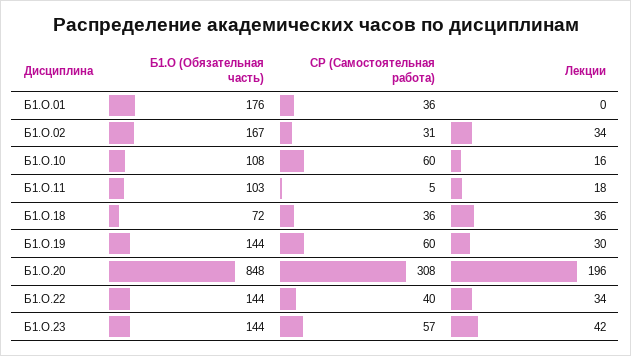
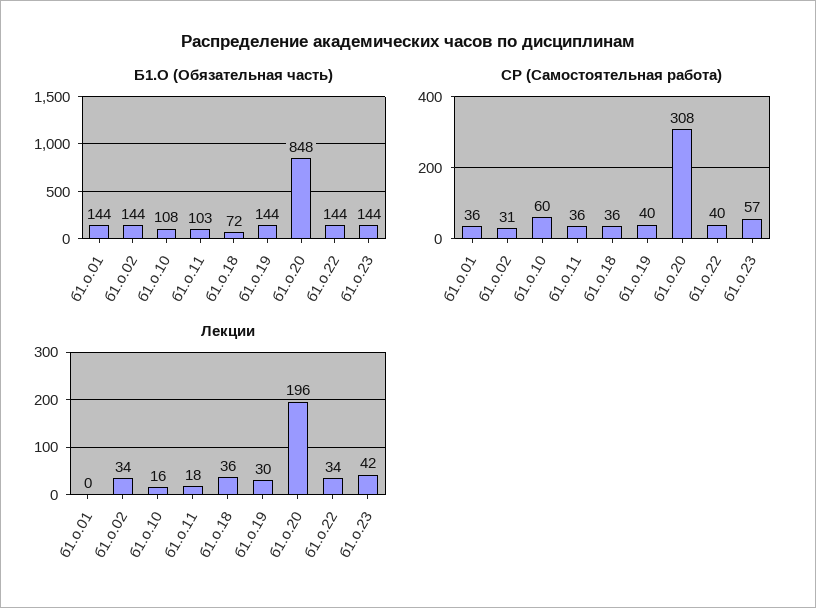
  {
    "Б1.О (Обязательная часть)": {
-     "Б1.О.01": 176,
+     "Б1.О.01": 144,
-     "Б1.О.02": 167,
+     "Б1.О.02": 144,
      "Б1.О.10": 108,
      "Б1.О.11": 103,
      "Б1.О.18": 72,
      "Б1.О.19": 144,
      "Б1.О.20": 848,
      "Б1.О.22": 144,
      "Б1.О.23": 144
    },
    "СР (Самостоятельная работа)": {
      "Б1.О.01": 36,
      "Б1.О.02": 31,
      "Б1.О.10": 60,
-     "Б1.О.11": 5,
+     "Б1.О.11": 36,
      "Б1.О.18": 36,
-     "Б1.О.19": 60,
+     "Б1.О.19": 40,
      "Б1.О.20": 308,
      "Б1.О.22": 40,
      "Б1.О.23": 57
    },
    "Лекции": {
      "Б1.О.01": 0,
      "Б1.О.02": 34,
      "Б1.О.10": 16,
      "Б1.О.11": 18,
      "Б1.О.18": 36,
      "Б1.О.19": 30,
      "Б1.О.20": 196,
      "Б1.О.22": 34,
      "Б1.О.23": 42
    }
  }

